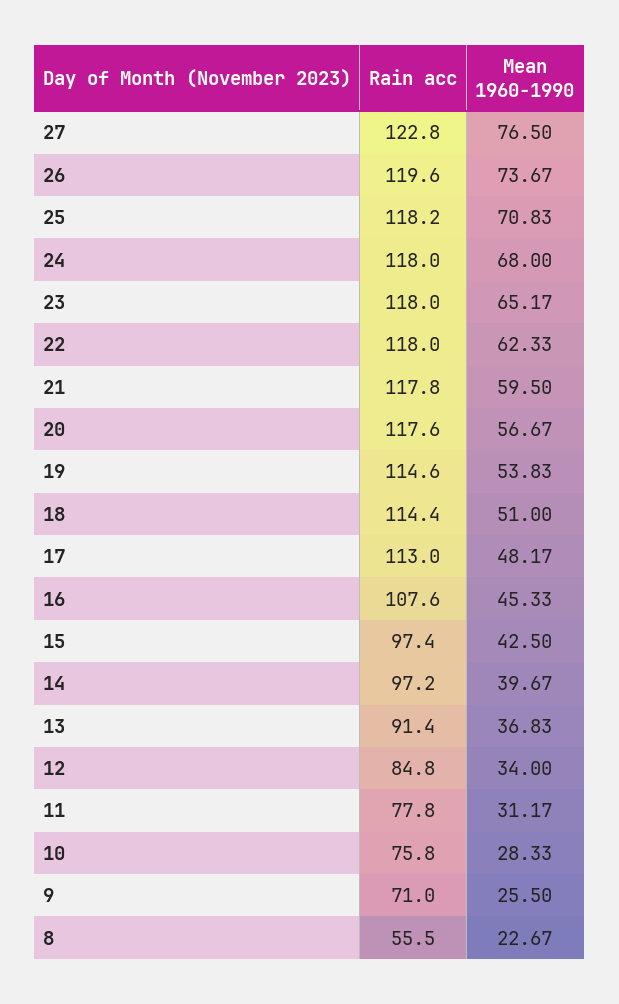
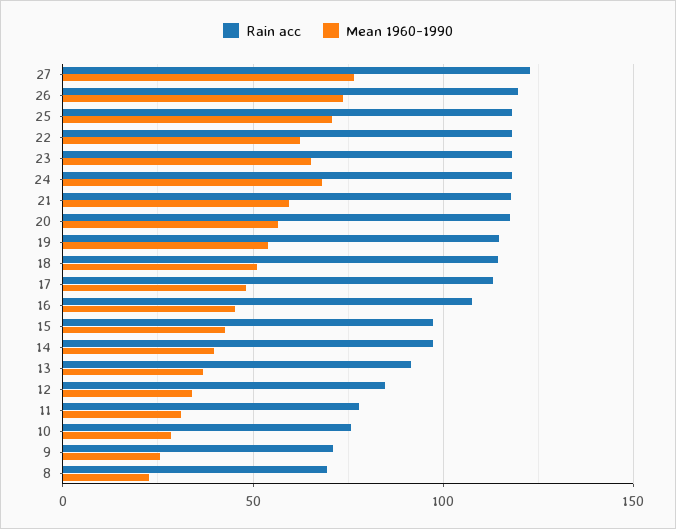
  {
    "Rain acc": {
      "27": 122.8,
      "26": 119.6,
      "25": 118.2,
      "24": 118,
      "23": 118,
      "22": 118,
      "21": 117.8,
      "20": 117.6,
      "19": 114.6,
      "18": 114.4,
      "17": 113,
      "16": 107.6,
      "15": 97.4,
      "14": 97.2,
      "13": 91.4,
      "12": 84.8,
      "11": 77.8,
      "10": 75.8,
      "9": 71,
-     "8": 55.5
+     "8": 70
    },
    "Mean 1960-1990": {
      "27": 76.5,
      "26": 73.67,
      "25": 70.83,
      "24": 68,
      "23": 65.17,
      "22": 62.33,
      "21": 59.5,
      "20": 56.67,
      "19": 53.83,
      "18": 51,
      "17": 48.17,
      "16": 45.33,
      "15": 42.5,
      "14": 39.67,
      "13": 36.83,
      "12": 34,
      "11": 31.17,
      "10": 28.33,
      "9": 25.5,
      "8": 22.67
    }
  }

